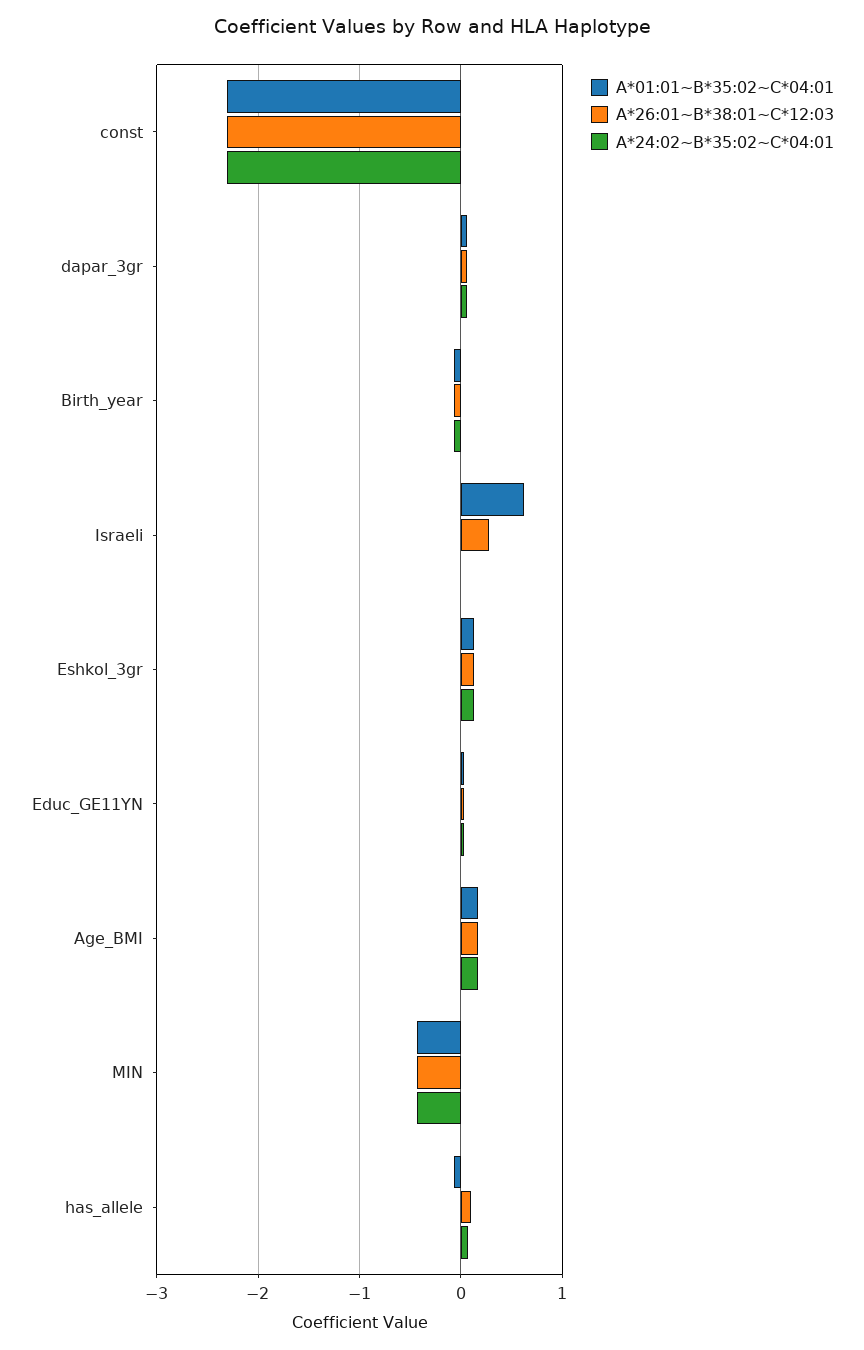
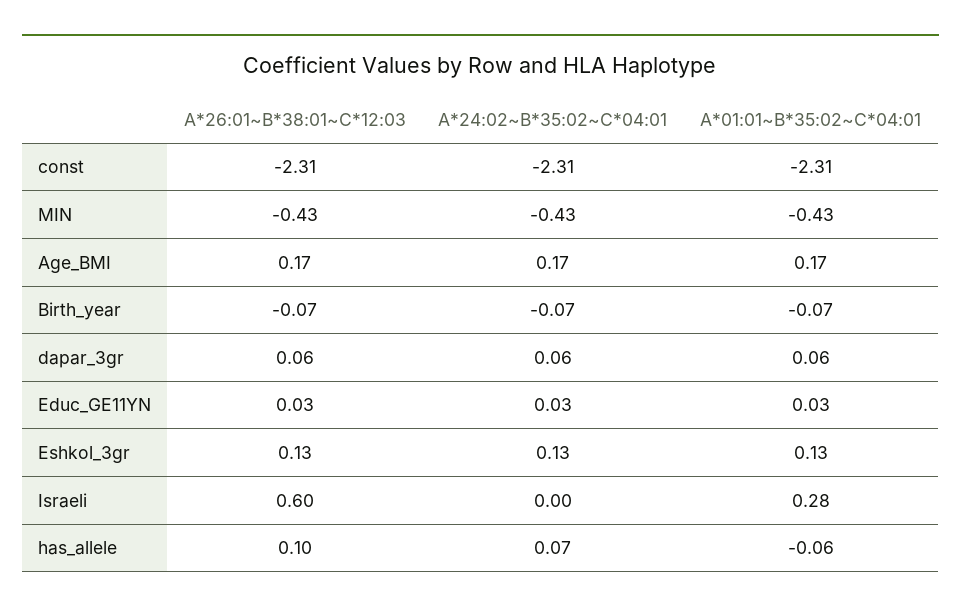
  {
    "A*01:01~B*35:02~C*04:01": {
      "const": -2.31,
      "dapar_3gr": 0.06,
      "Birth_year": -0.07,
-     "Israeli": 0.6,
+     "Israeli": 0.28,
      "Eshkol_3gr": 0.13,
      "Educ_GE11YN": 0.03,
      "Age_BMI": 0.17,
      "MIN": -0.43,
      "has_allele": -0.06
    },
    "A*26:01~B*38:01~C*12:03": {
      "const": -2.31,
      "dapar_3gr": 0.06,
      "Birth_year": -0.07,
-     "Israeli": 0.3,
+     "Israeli": 0.6,
      "Eshkol_3gr": 0.13,
      "Educ_GE11YN": 0.03,
      "Age_BMI": 0.17,
      "MIN": -0.43,
      "has_allele": 0.1
    },
    "A*24:02~B*35:02~C*04:01": {
      "const": -2.31,
      "dapar_3gr": 0.06,
      "Birth_year": -0.07,
      "Israeli": 0,
      "Eshkol_3gr": 0.13,
      "Educ_GE11YN": 0.03,
      "Age_BMI": 0.17,
      "MIN": -0.43,
      "has_allele": 0.07
    }
  }

